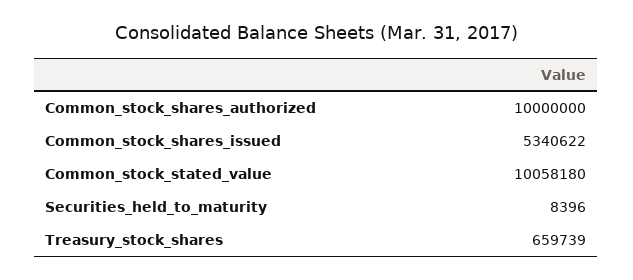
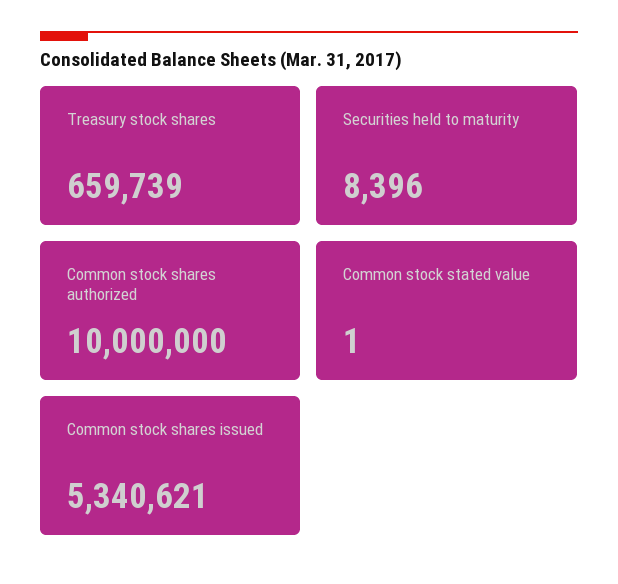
  {
    "Common_stock_shares_authorized": 10000000,
-   "Common_stock_shares_issued": 5340622,
+   "Common_stock_shares_issued": 5340621,
-   "Common_stock_stated_value": 10058180,
+   "Common_stock_stated_value": 1,
    "Securities_held_to_maturity": 8396,
    "Treasury_stock_shares": 659739
  }

